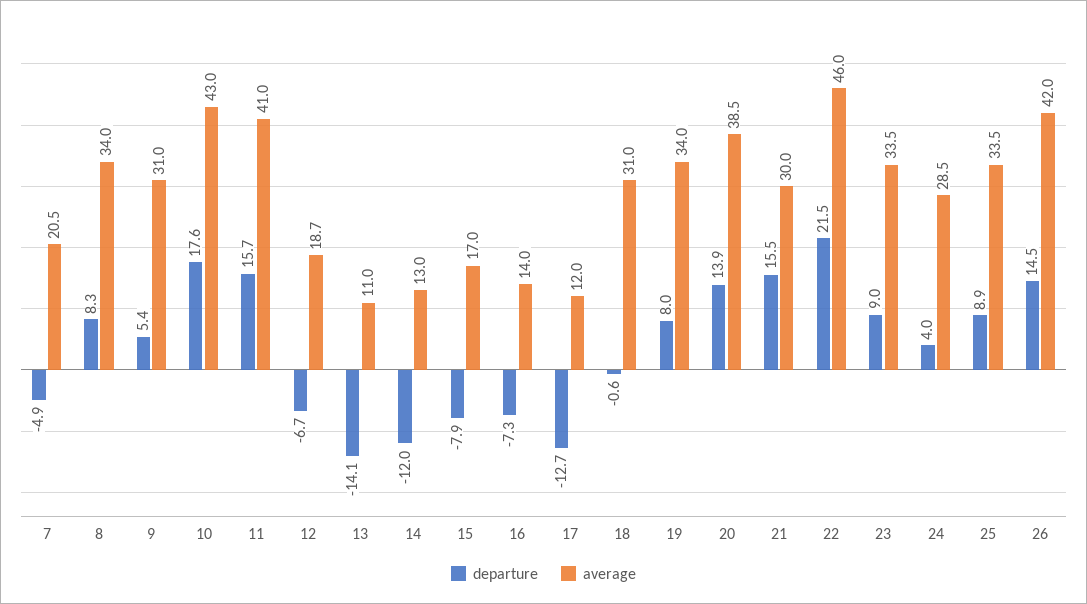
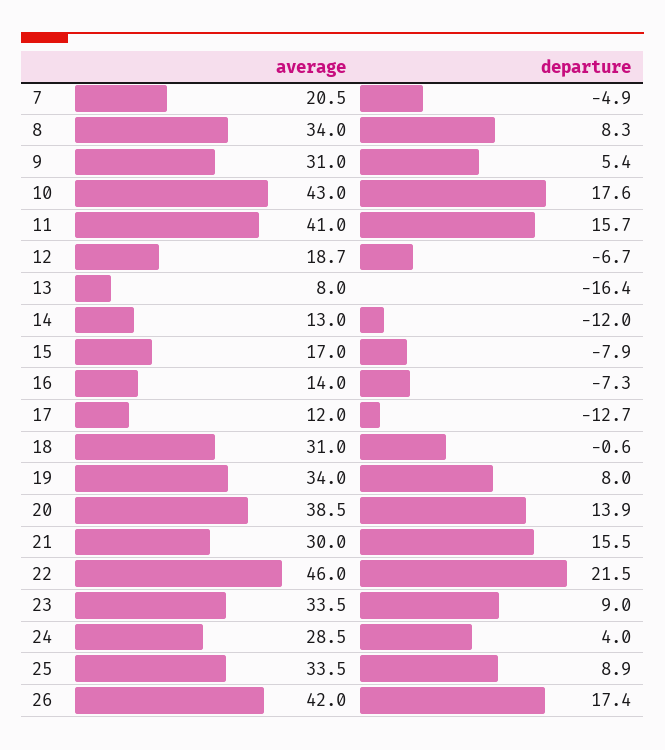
  {
    "departure": {
      "7": -4.9,
      "8": 8.3,
      "9": 5.4,
      "10": 17.6,
      "11": 15.7,
      "12": -6.7,
-     "13": -14.1,
+     "13": -16.4,
      "14": -12,
      "15": -7.9,
      "16": -7.3,
      "17": -12.7,
      "18": -0.6,
      "19": 8,
      "20": 13.9,
      "21": 15.5,
      "22": 21.5,
      "23": 9,
      "24": 4,
      "25": 8.9,
-     "26": 14.5
+     "26": 17.4
    },
    "average": {
      "7": 20.5,
      "8": 34,
      "9": 31,
      "10": 43,
      "11": 41,
      "12": 18.7,
-     "13": 11,
+     "13": 8,
      "14": 13,
      "15": 17,
      "16": 14,
      "17": 12,
      "18": 31,
      "19": 34,
      "20": 38.5,
      "21": 30,
      "22": 46,
      "23": 33.5,
      "24": 28.5,
      "25": 33.5,
      "26": 42
    }
  }

